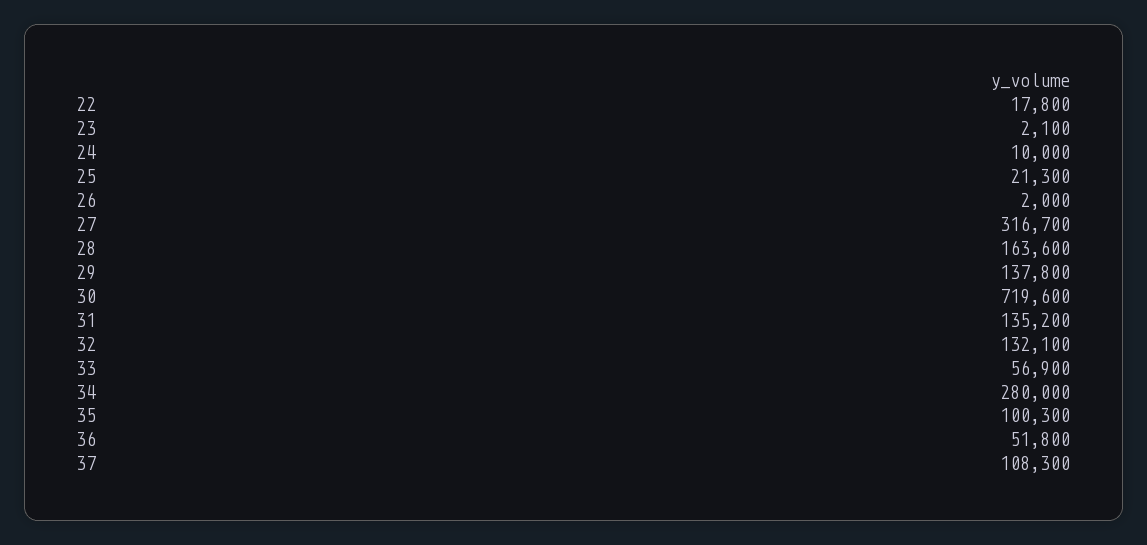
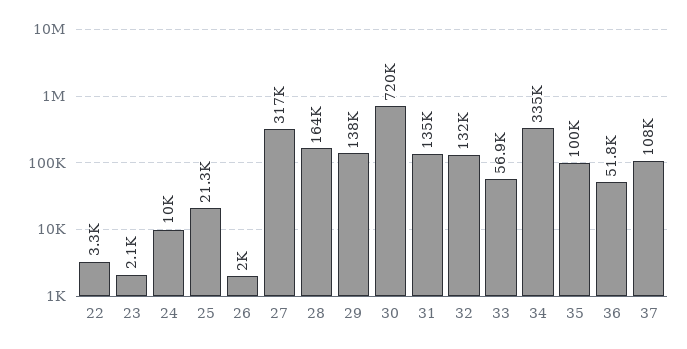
  {
-   "22": 17800,
+   "22": 3300,
    "23": 2100,
    "24": 10000,
    "25": 21300,
    "26": 2000,
    "27": 316700,
    "28": 163600,
    "29": 137800,
    "30": 719600,
    "31": 135200,
    "32": 132100,
    "33": 56900,
-   "34": 280000,
+   "34": 335000,
    "35": 100300,
    "36": 51800,
    "37": 108300
  }

